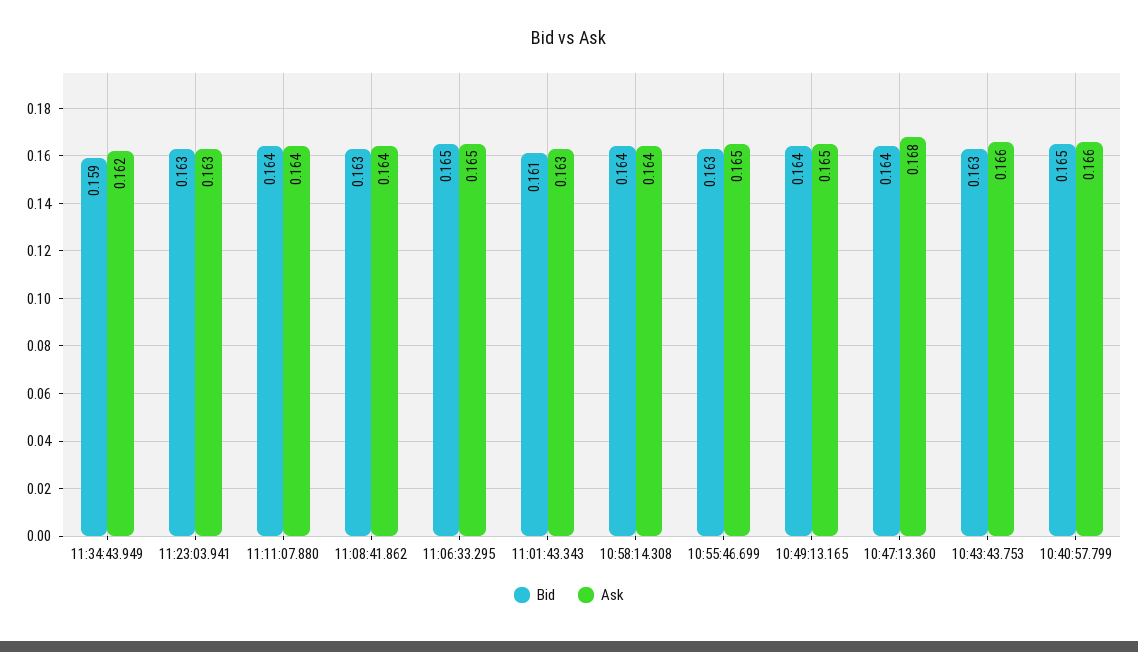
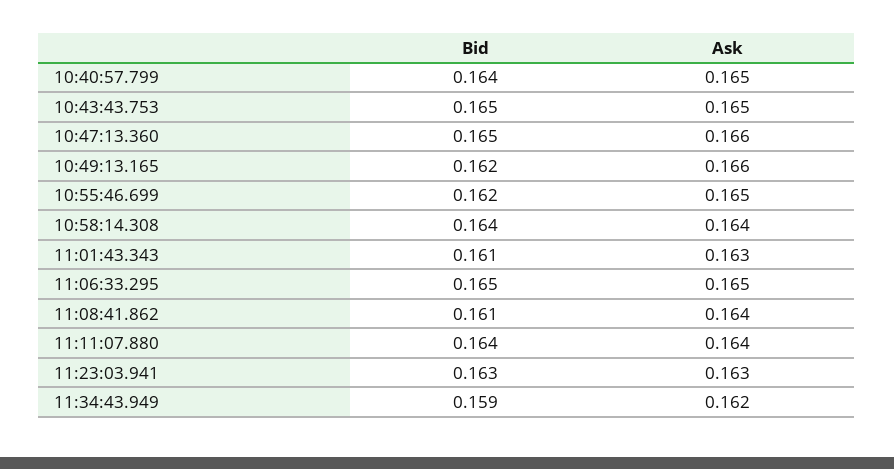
  {
    "Bid": {
      "11:34:43.949": 0.159,
      "11:23:03.941": 0.163,
      "11:11:07.880": 0.164,
-     "11:08:41.862": 0.163,
+     "11:08:41.862": 0.161,
      "11:06:33.295": 0.165,
      "11:01:43.343": 0.161,
      "10:58:14.308": 0.164,
-     "10:55:46.699": 0.163,
+     "10:55:46.699": 0.162,
-     "10:49:13.165": 0.164,
+     "10:49:13.165": 0.162,
-     "10:47:13.360": 0.164,
+     "10:47:13.360": 0.165,
-     "10:43:43.753": 0.163,
+     "10:43:43.753": 0.165,
-     "10:40:57.799": 0.165
+     "10:40:57.799": 0.164
    },
    "Ask": {
      "11:34:43.949": 0.162,
      "11:23:03.941": 0.163,
      "11:11:07.880": 0.164,
      "11:08:41.862": 0.164,
      "11:06:33.295": 0.165,
      "11:01:43.343": 0.163,
      "10:58:14.308": 0.164,
      "10:55:46.699": 0.165,
-     "10:49:13.165": 0.165,
+     "10:49:13.165": 0.166,
-     "10:47:13.360": 0.168,
+     "10:47:13.360": 0.166,
-     "10:43:43.753": 0.166,
+     "10:43:43.753": 0.165,
-     "10:40:57.799": 0.166
+     "10:40:57.799": 0.165
    }
  }

